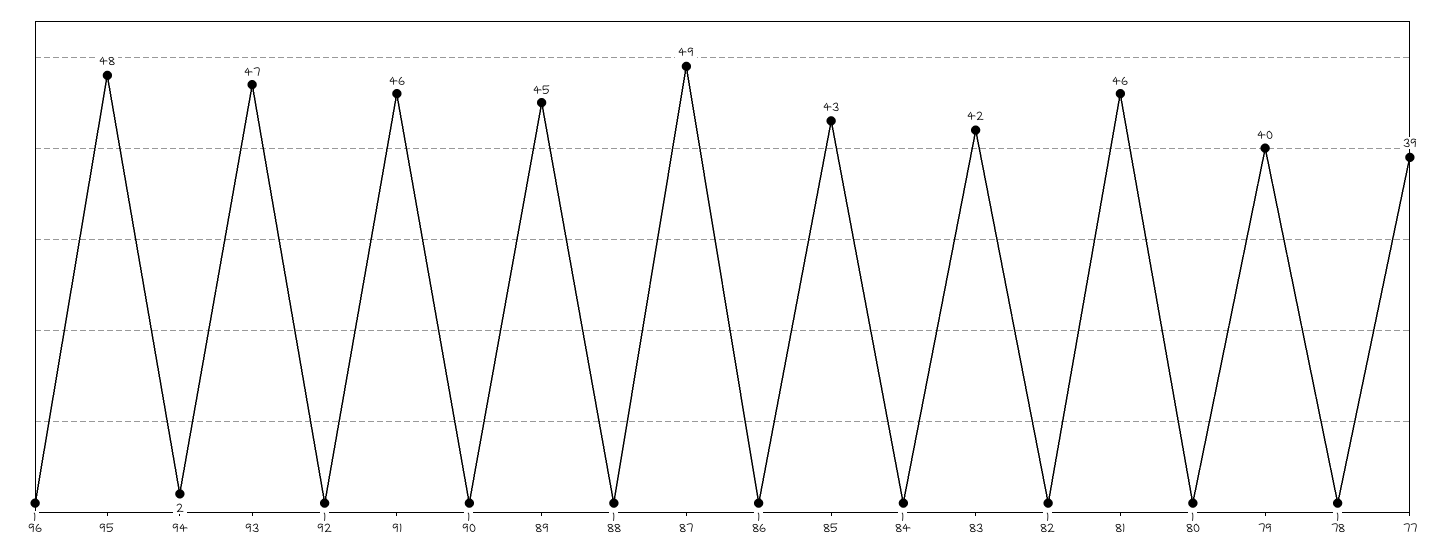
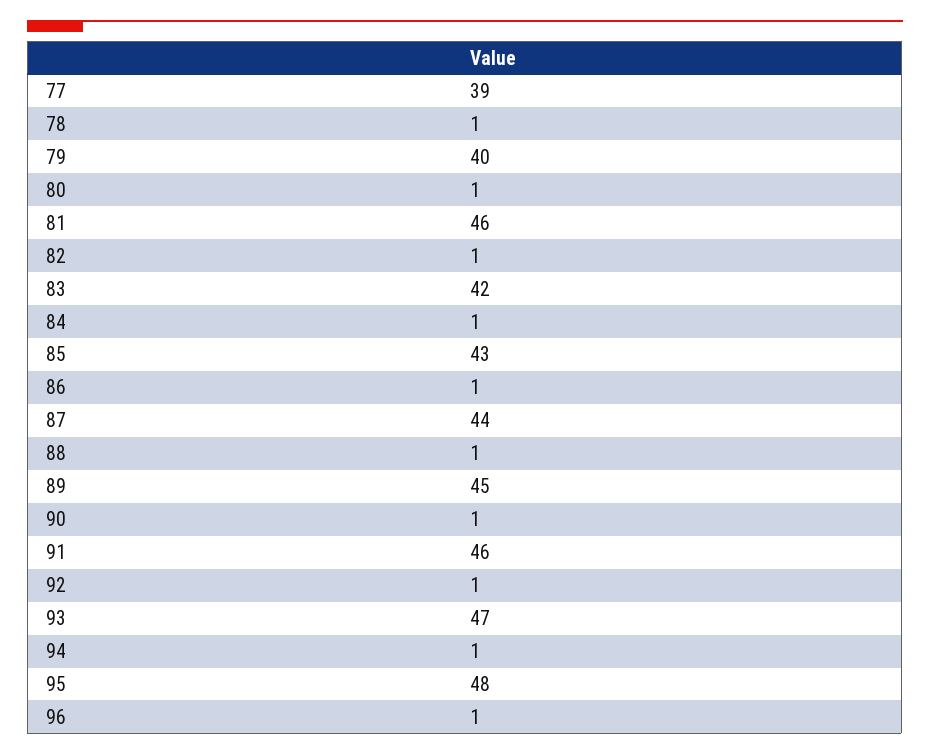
  {
    "96": 1,
    "95": 48,
-   "94": 2,
+   "94": 1,
    "93": 47,
    "92": 1,
    "91": 46,
    "90": 1,
    "89": 45,
    "88": 1,
-   "87": 49,
+   "87": 44,
    "86": 1,
    "85": 43,
    "84": 1,
    "83": 42,
    "82": 1,
    "81": 46,
    "80": 1,
    "79": 40,
    "78": 1,
    "77": 39
  }

